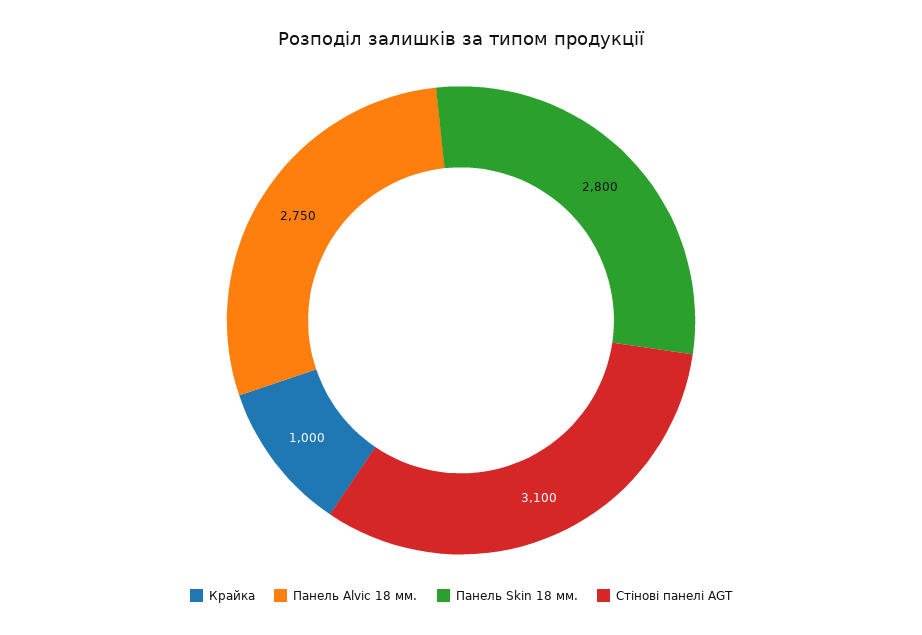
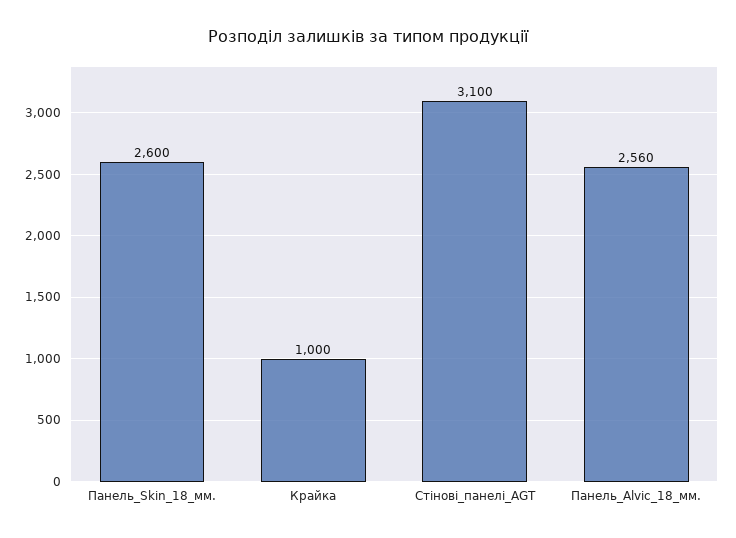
  {
    "Крайка": 1000,
-   "Панель Alvic 18 мм.": 2750,
+   "Панель Alvic 18 мм.": 2560,
-   "Панель Skin 18 мм.": 2800,
+   "Панель Skin 18 мм.": 2600,
    "Стінові панелі AGT": 3100
  }

